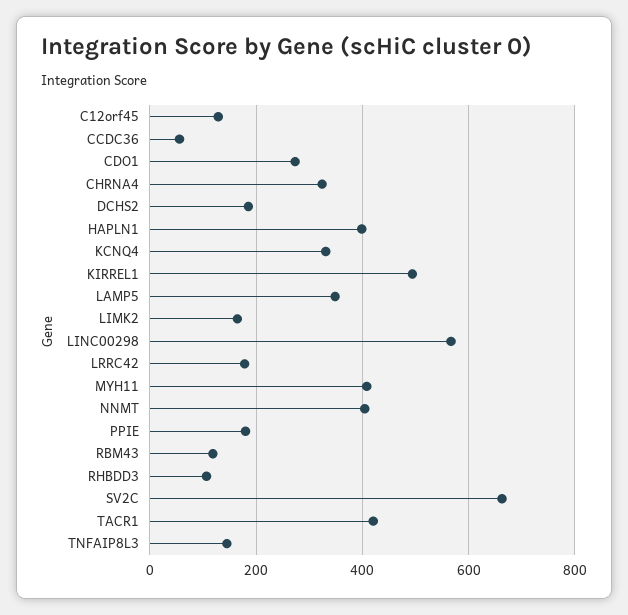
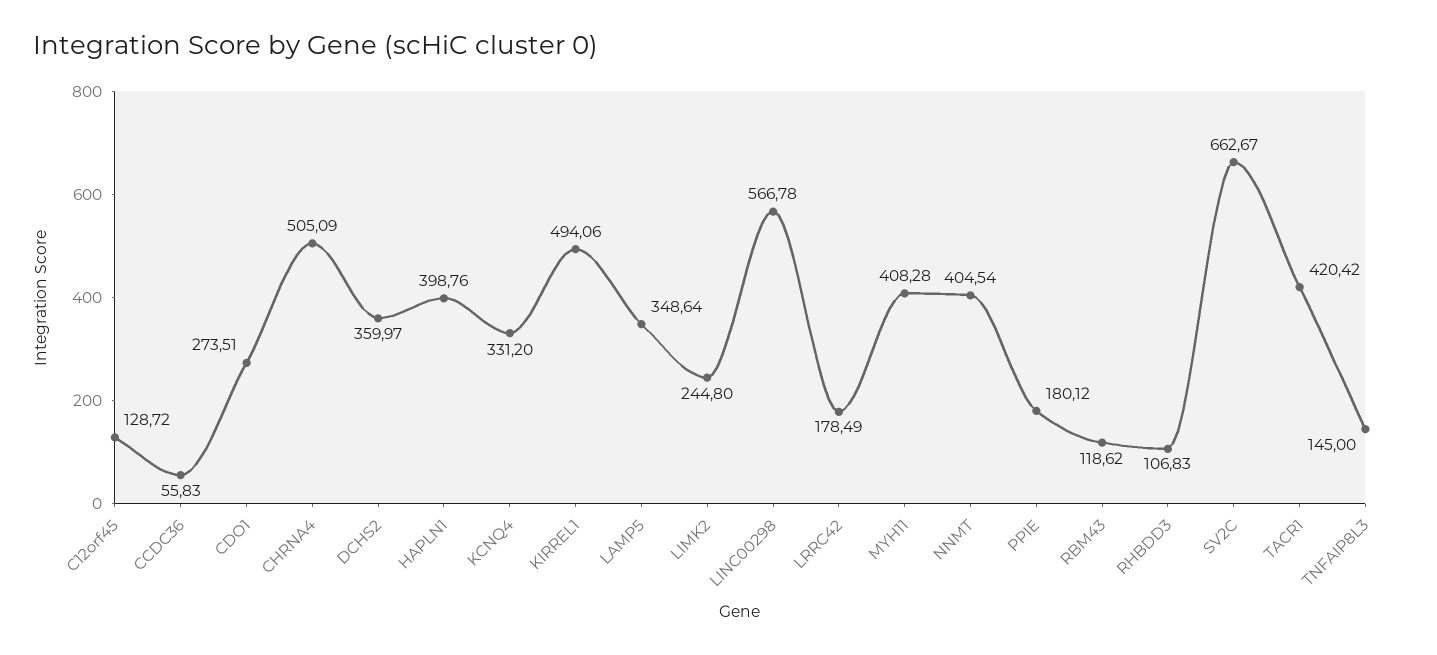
  {
    "C12orf45": 128.72,
    "CCDC36": 55.83,
    "CDO1": 273.51,
-   "CHRNA4": 320,
+   "CHRNA4": 505.09,
-   "DCHS2": 180,
+   "DCHS2": 359.97,
    "HAPLN1": 398.76,
    "KCNQ4": 331.2,
    "KIRREL1": 494.06,
    "LAMP5": 348.64,
-   "LIMK2": 160,
+   "LIMK2": 244.8,
    "LINC00298": 566.78,
    "LRRC42": 178.49,
    "MYH11": 408.28,
    "NNMT": 404.54,
    "PPIE": 180.12,
    "RBM43": 118.62,
    "RHBDD3": 106.83,
    "SV2C": 662.67,
    "TACR1": 420.42,
    "TNFAIP8L3": 145
  }

